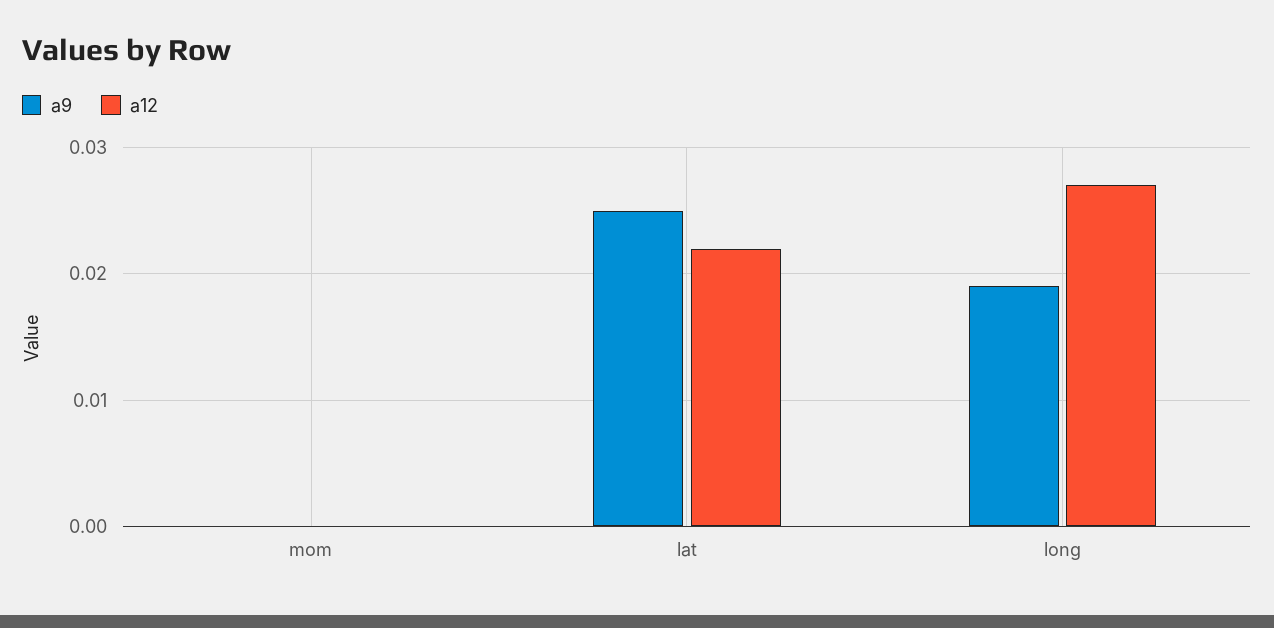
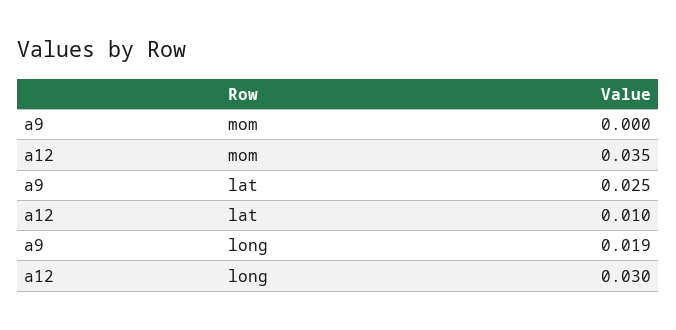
  {
    "a9": {
      "mom": 0,
      "lat": 0.025,
      "long": 0.019
    },
    "a12": {
-     "mom": 0,
+     "mom": 0.035,
-     "lat": 0.022,
+     "lat": 0.01,
-     "long": 0.027
+     "long": 0.03
    }
  }

